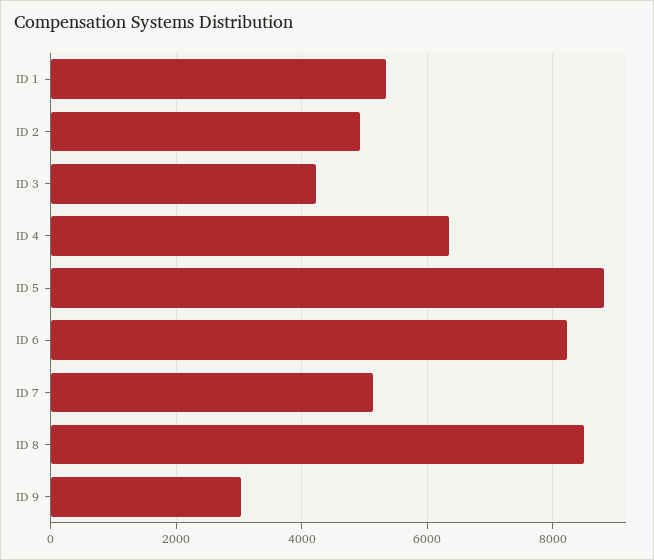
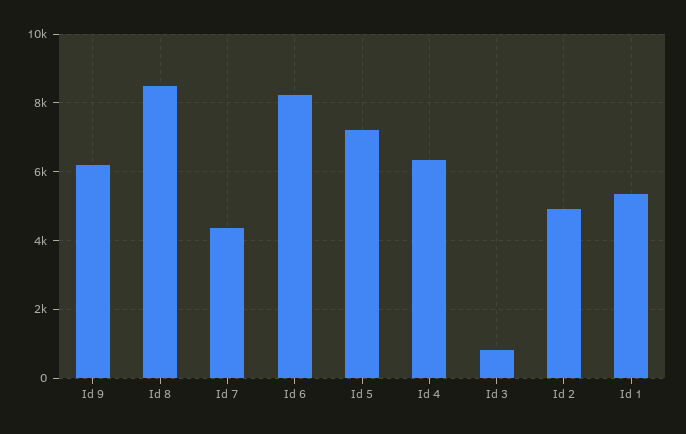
  {
    "ID 1": 5400,
    "ID 2": 5000,
-   "ID 3": 4200,
+   "ID 3": 800,
    "ID 4": 6400,
-   "ID 5": 8800,
+   "ID 5": 7200,
    "ID 6": 8200,
-   "ID 7": 5200,
+   "ID 7": 4400,
    "ID 8": 8600,
-   "ID 9": 3000
+   "ID 9": 6200
  }

